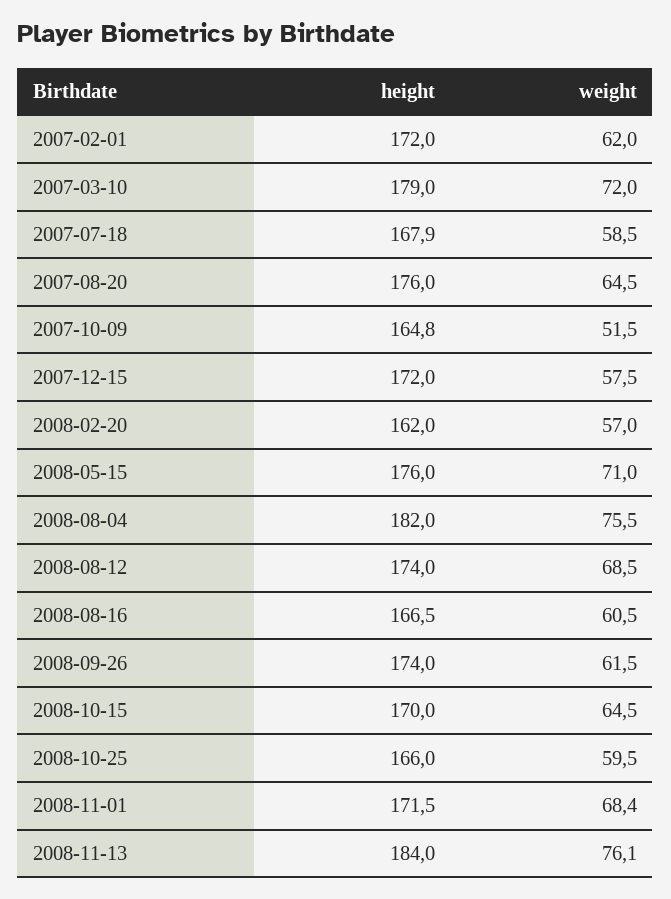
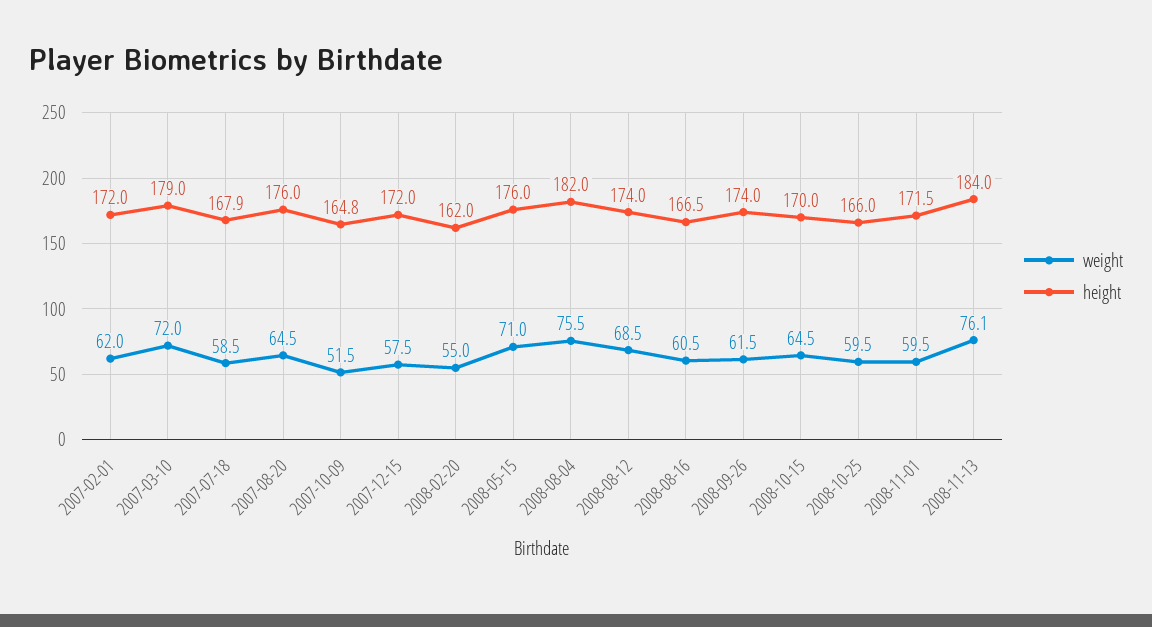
  {
    "height": {
      "2007-02-01": 172,
      "2007-03-10": 179,
      "2007-07-18": 167.9,
      "2007-08-20": 176,
      "2007-10-09": 164.8,
      "2007-12-15": 172,
      "2008-02-20": 162,
      "2008-05-15": 176,
      "2008-08-04": 182,
      "2008-08-12": 174,
      "2008-08-16": 166.5,
      "2008-09-26": 174,
      "2008-10-15": 170,
      "2008-10-25": 166,
      "2008-11-01": 171.5,
      "2008-11-13": 184
    },
    "weight": {
      "2007-02-01": 62,
      "2007-03-10": 72,
      "2007-07-18": 58.5,
      "2007-08-20": 64.5,
      "2007-10-09": 51.5,
      "2007-12-15": 57.5,
-     "2008-02-20": 57,
+     "2008-02-20": 55,
      "2008-05-15": 71,
      "2008-08-04": 75.5,
      "2008-08-12": 68.5,
      "2008-08-16": 60.5,
      "2008-09-26": 61.5,
      "2008-10-15": 64.5,
      "2008-10-25": 59.5,
-     "2008-11-01": 68.4,
+     "2008-11-01": 59.5,
      "2008-11-13": 76.1
    }
  }

